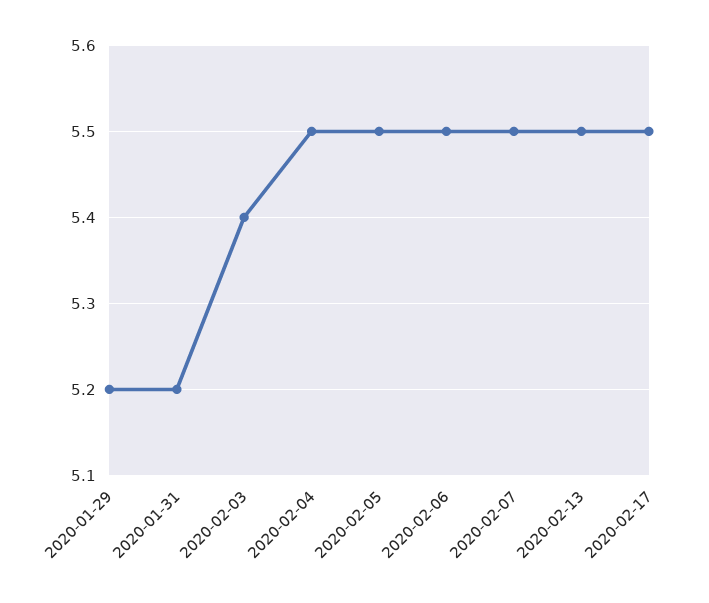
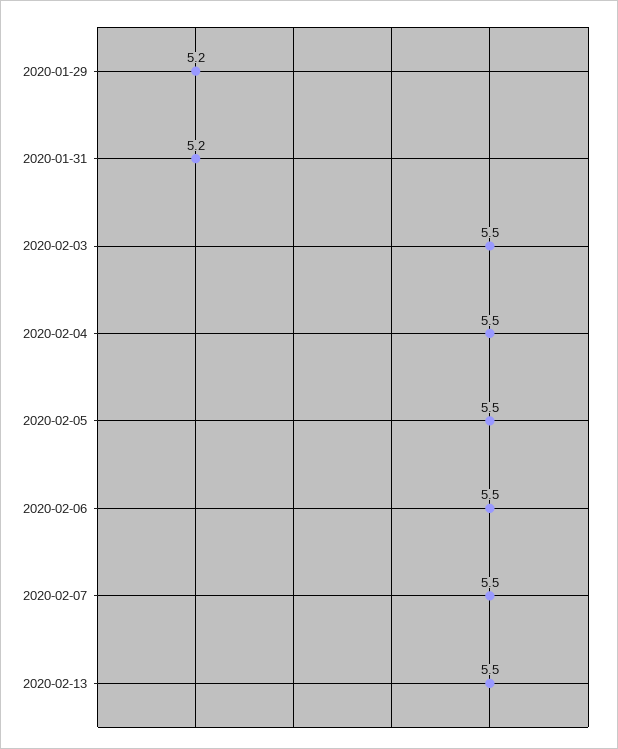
  {
    "2020-01-29": 5.2,
    "2020-01-31": 5.2,
-   "2020-02-03": 5.4,
+   "2020-02-03": 5.5,
    "2020-02-04": 5.5,
    "2020-02-05": 5.5,
    "2020-02-06": 5.5,
    "2020-02-07": 5.5,
-   "2020-02-13": 5.5,
+   "2020-02-13": 5.5
-   "2020-02-17": 5.5
  }

